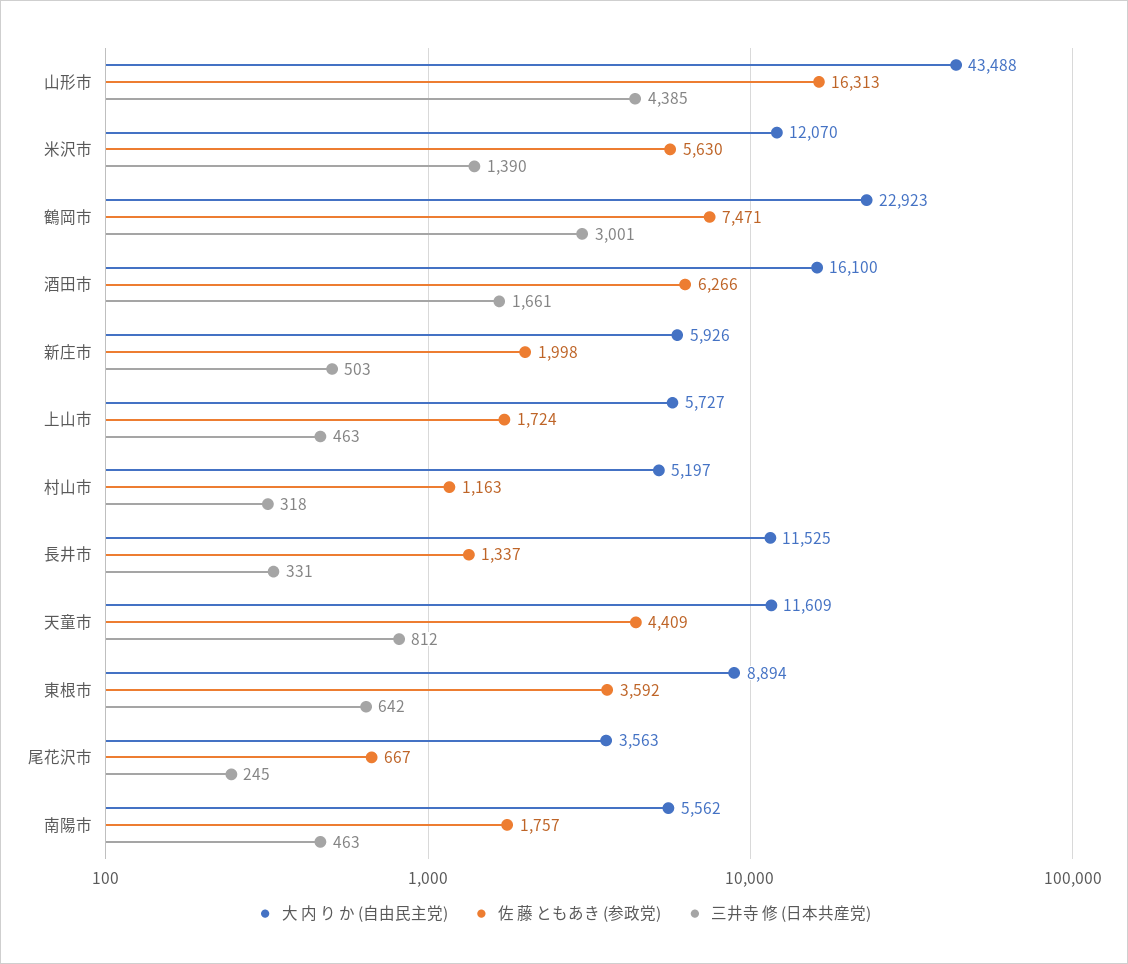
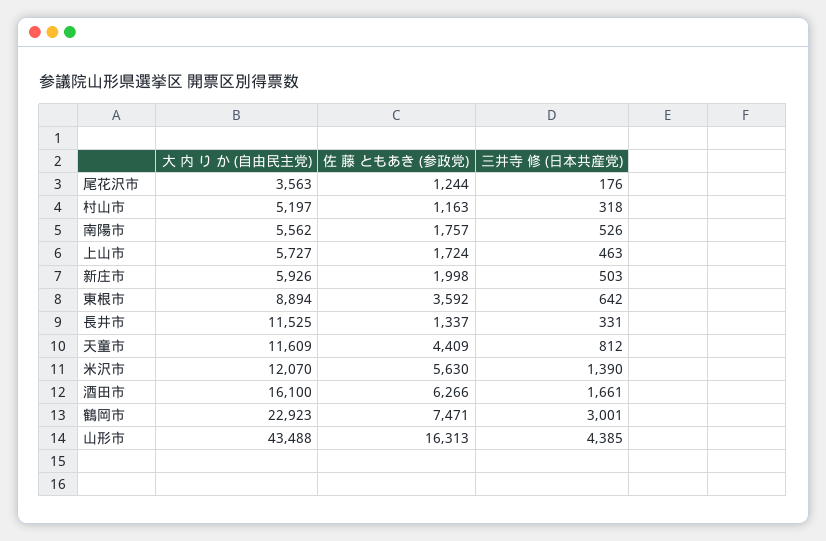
  {
    "大 内 り か (自由民主党)": {
      "山形市": 43488,
      "米沢市": 12070,
      "鶴岡市": 22923,
      "酒田市": 16100,
      "新庄市": 5926,
      "上山市": 5727,
      "村山市": 5197,
      "長井市": 11525,
      "天童市": 11609,
      "東根市": 8894,
      "尾花沢市": 3563,
      "南陽市": 5562
    },
    "佐 藤 ともあき (参政党)": {
      "山形市": 16313,
      "米沢市": 5630,
      "鶴岡市": 7471,
      "酒田市": 6266,
      "新庄市": 1998,
      "上山市": 1724,
      "村山市": 1163,
      "長井市": 1337,
      "天童市": 4409,
      "東根市": 3592,
-     "尾花沢市": 667,
+     "尾花沢市": 1244,
      "南陽市": 1757
    },
    "三井寺 修 (日本共産党)": {
      "山形市": 4385,
      "米沢市": 1390,
      "鶴岡市": 3001,
      "酒田市": 1661,
      "新庄市": 503,
      "上山市": 463,
      "村山市": 318,
      "長井市": 331,
      "天童市": 812,
      "東根市": 642,
-     "尾花沢市": 245,
+     "尾花沢市": 176,
-     "南陽市": 463
+     "南陽市": 526
    }
  }

